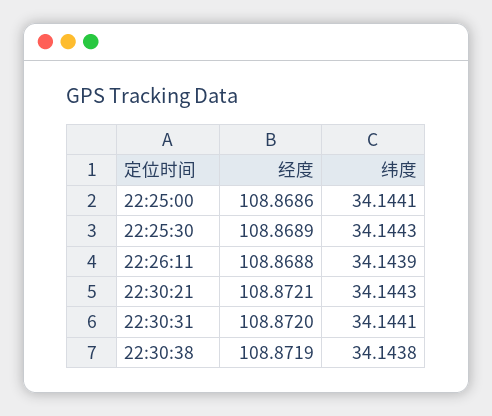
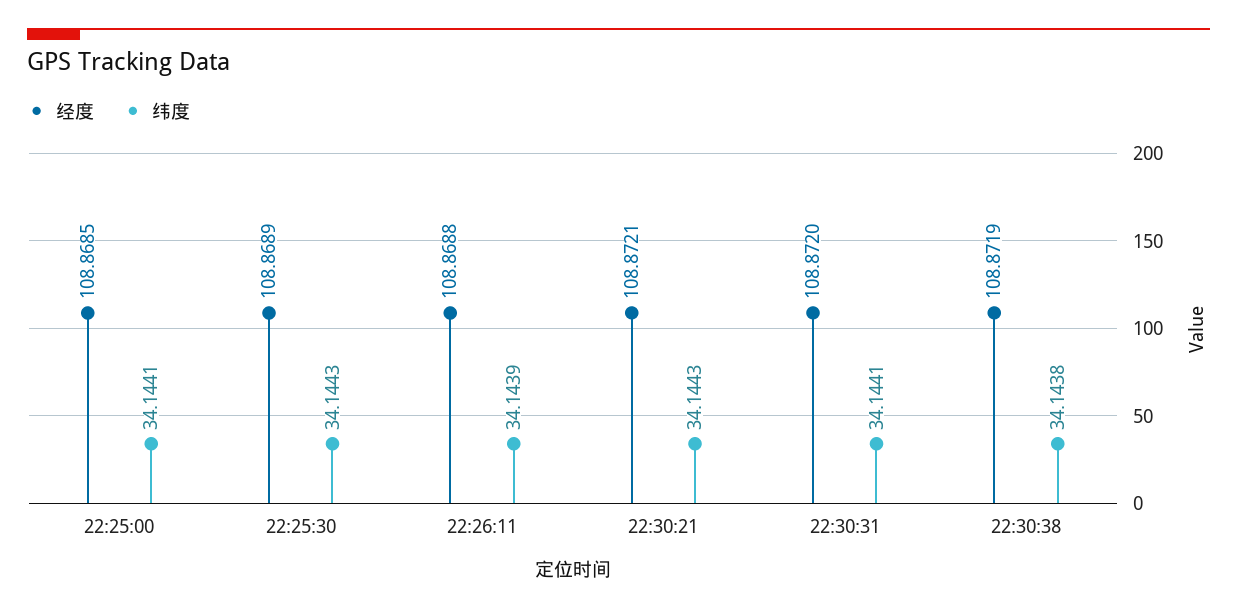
  {
    "经度": {
-     "22:25:00": 108.8686,
+     "22:25:00": 108.8685,
      "22:25:30": 108.8689,
      "22:26:11": 108.8688,
      "22:30:21": 108.8721,
      "22:30:31": 108.872,
      "22:30:38": 108.8719
    },
    "纬度": {
      "22:25:00": 34.1441,
      "22:25:30": 34.1443,
      "22:26:11": 34.1439,
      "22:30:21": 34.1443,
      "22:30:31": 34.1441,
      "22:30:38": 34.1438
    }
  }

